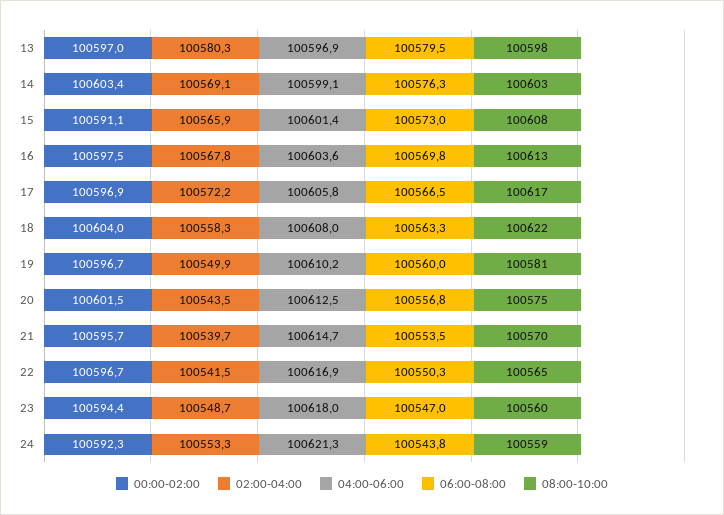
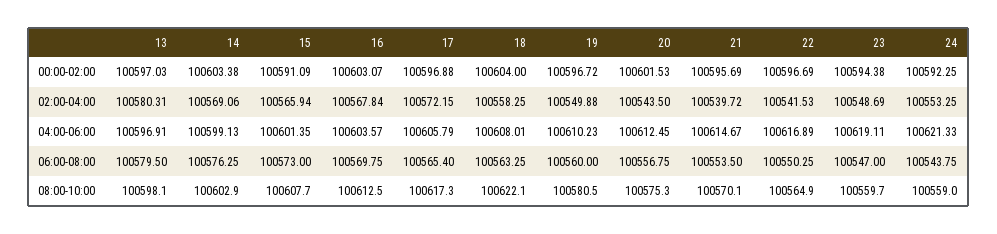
  {
    "00:00-02:00": {
      "13": 100597.03,
      "14": 100603.38,
      "15": 100591.09,
-     "16": 100597.5,
+     "16": 100603.07,
      "17": 100596.88,
      "18": 100604,
      "19": 100596.72,
      "20": 100601.53,
      "21": 100595.69,
      "22": 100596.69,
      "23": 100594.38,
      "24": 100592.25
    },
    "02:00-04:00": {
      "13": 100580.31,
      "14": 100569.06,
      "15": 100565.94,
      "16": 100567.84,
      "17": 100572.15,
      "18": 100558.25,
      "19": 100549.88,
      "20": 100543.5,
      "21": 100539.72,
      "22": 100541.53,
      "23": 100548.69,
      "24": 100553.25
    },
    "04:00-06:00": {
      "13": 100596.91,
      "14": 100599.13,
      "15": 100601.35,
      "16": 100603.57,
      "17": 100605.79,
      "18": 100608.01,
      "19": 100610.23,
      "20": 100612.45,
      "21": 100614.67,
      "22": 100616.89,
-     "23": 100618,
+     "23": 100619.11,
      "24": 100621.33
    },
    "06:00-08:00": {
      "13": 100579.5,
      "14": 100576.25,
      "15": 100573,
      "16": 100569.75,
-     "17": 100566.5,
+     "17": 100565.4,
      "18": 100563.25,
      "19": 100560,
      "20": 100556.75,
      "21": 100553.5,
      "22": 100550.25,
      "23": 100547,
      "24": 100543.75
    },
    "08:00-10:00": {
      "13": 100598.1,
      "14": 100602.9,
      "15": 100607.7,
      "16": 100612.5,
      "17": 100617.3,
      "18": 100622.1,
      "19": 100580.5,
      "20": 100575.3,
      "21": 100570.1,
      "22": 100564.9,
      "23": 100559.7,
      "24": 100559
    }
  }

